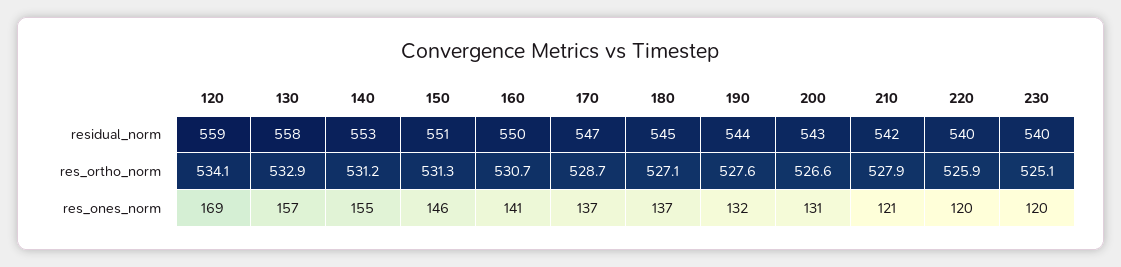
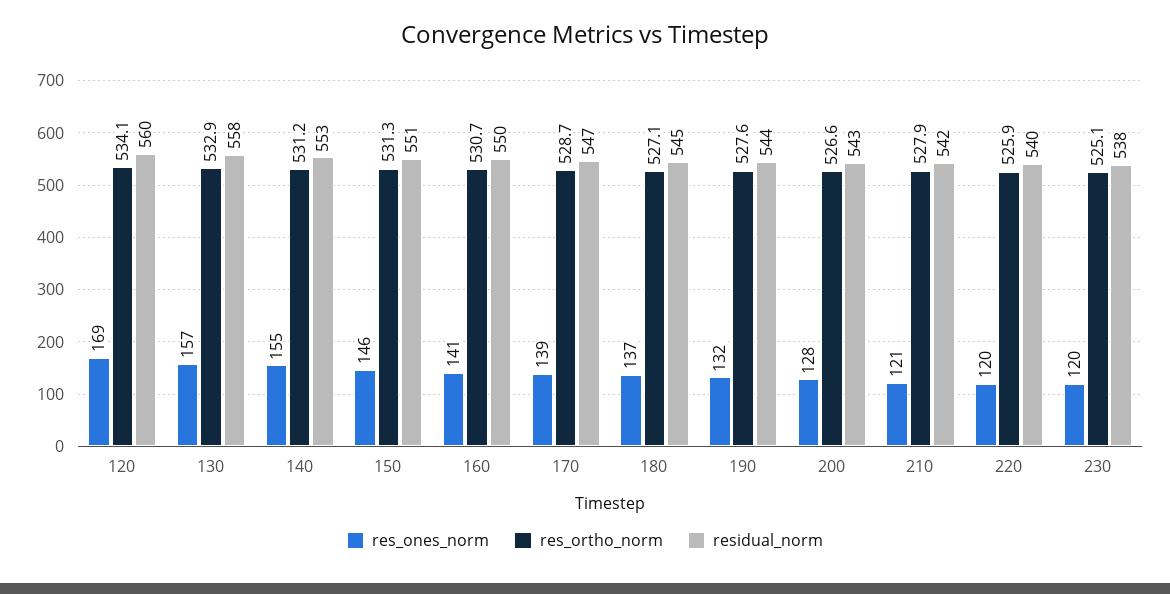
  {
    "residual_norm": {
-     "120": 559,
+     "120": 560,
      "130": 558,
      "140": 553,
      "150": 551,
      "160": 550,
      "170": 547,
      "180": 545,
      "190": 544,
      "200": 543,
      "210": 542,
      "220": 540,
-     "230": 540
+     "230": 538
    },
    "res_ortho_norm": {
      "120": 534.1,
      "130": 532.9,
      "140": 531.2,
      "150": 531.3,
      "160": 530.7,
      "170": 528.7,
      "180": 527.1,
      "190": 527.6,
      "200": 526.6,
      "210": 527.9,
      "220": 525.9,
      "230": 525.1
    },
    "res_ones_norm": {
      "120": 169,
      "130": 157,
      "140": 155,
      "150": 146,
      "160": 141,
-     "170": 137,
+     "170": 139,
      "180": 137,
      "190": 132,
-     "200": 131,
+     "200": 128,
      "210": 121,
      "220": 120,
      "230": 120
    }
  }

